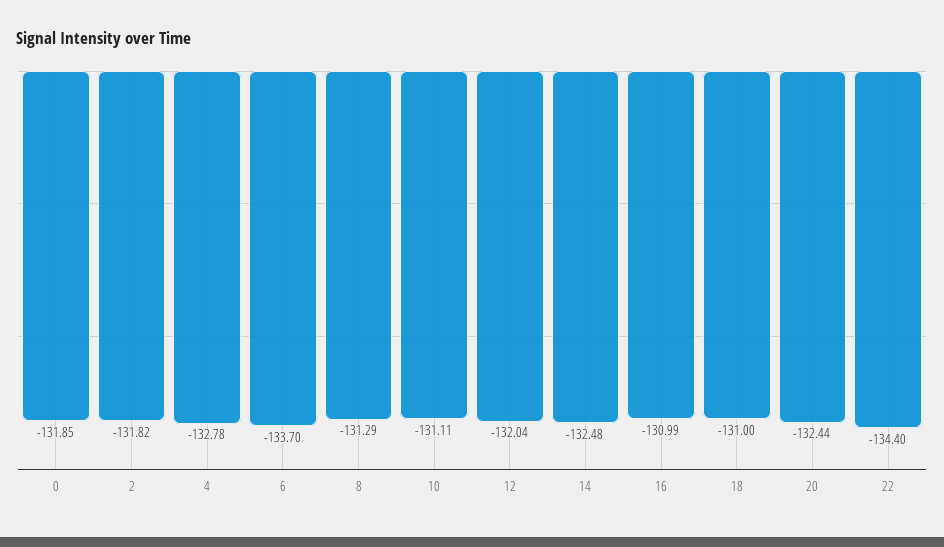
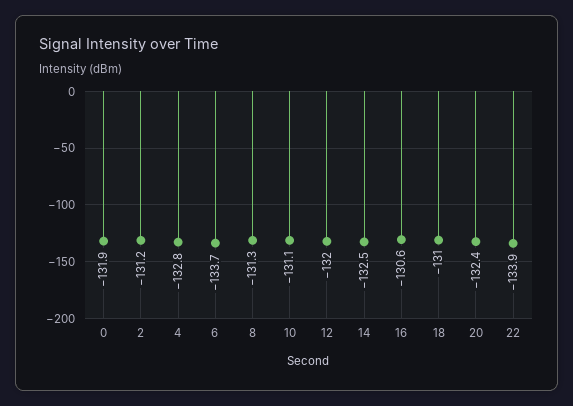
  {
    "0": -131.85,
-   "2": -131.82,
+   "2": -131.2,
    "4": -132.78,
    "6": -133.7,
    "8": -131.29,
    "10": -131.11,
    "12": -132.04,
    "14": -132.48,
-   "16": -130.99,
+   "16": -130.6,
    "18": -131,
    "20": -132.44,
-   "22": -134.4
+   "22": -133.9
  }

